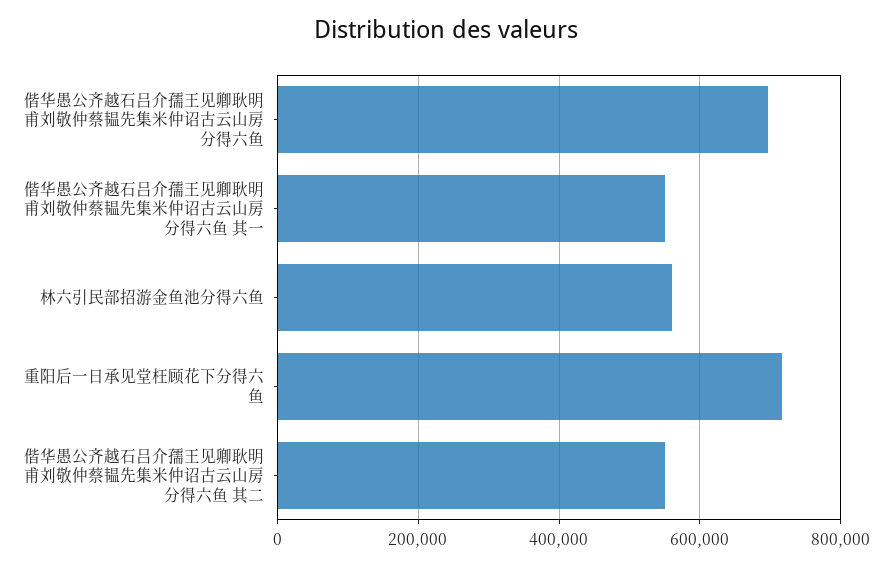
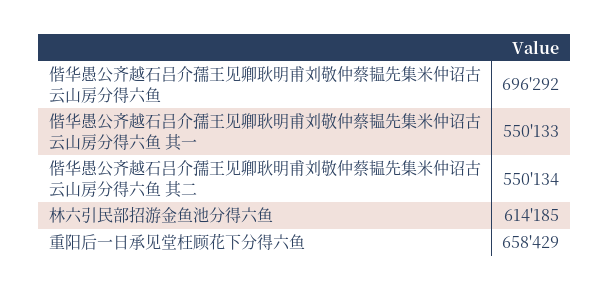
  {
    "偕华愚公齐越石吕介孺王见卿耿明甫刘敬仲蔡韫先集米仲诏古云山房分得六鱼": 696292,
    "偕华愚公齐越石吕介孺王见卿耿明甫刘敬仲蔡韫先集米仲诏古云山房分得六鱼 其一": 550133,
-   "林六引民部招游金鱼池分得六鱼": 560000,
+   "林六引民部招游金鱼池分得六鱼": 614185,
-   "重阳后一日承见堂枉顾花下分得六鱼": 720000,
+   "重阳后一日承见堂枉顾花下分得六鱼": 658429,
    "偕华愚公齐越石吕介孺王见卿耿明甫刘敬仲蔡韫先集米仲诏古云山房分得六鱼 其二": 550134
  }

